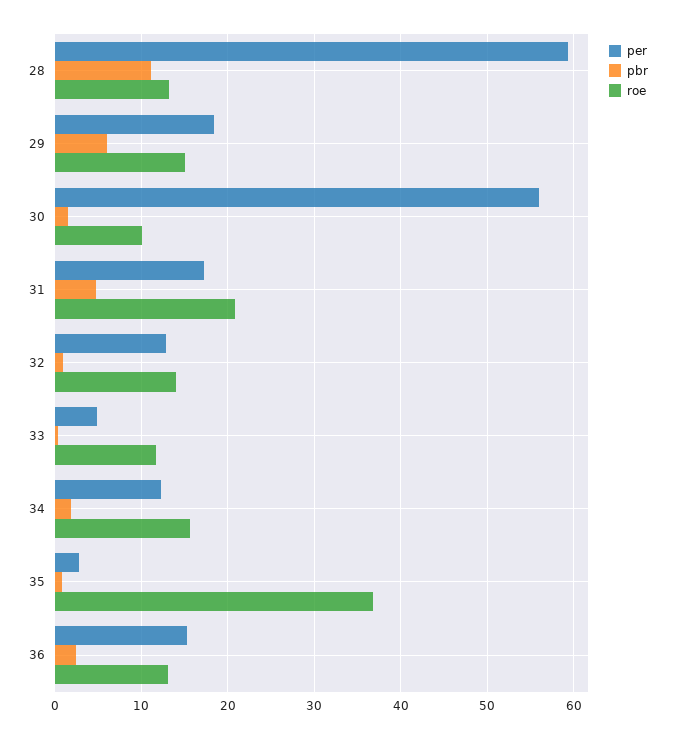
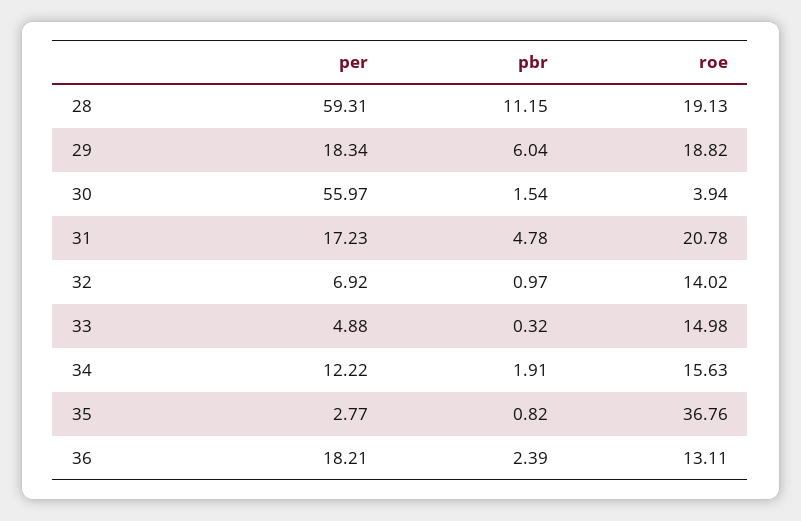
  {
    "per": {
      "28": 59.31,
      "29": 18.34,
      "30": 55.97,
      "31": 17.23,
-     "32": 13,
+     "32": 6.92,
      "33": 4.88,
      "34": 12.22,
      "35": 2.77,
-     "36": 15
+     "36": 18.21
    },
    "pbr": {
      "28": 11.15,
      "29": 6.04,
      "30": 1.54,
      "31": 4.78,
      "32": 0.97,
      "33": 0.32,
      "34": 1.91,
      "35": 0.82,
      "36": 2.39
    },
    "roe": {
-     "28": 13,
+     "28": 19.13,
-     "29": 15,
+     "29": 18.82,
-     "30": 10,
+     "30": 3.94,
      "31": 20.78,
      "32": 14.02,
-     "33": 12,
+     "33": 14.98,
      "34": 15.63,
      "35": 36.76,
      "36": 13.11
    }
  }

